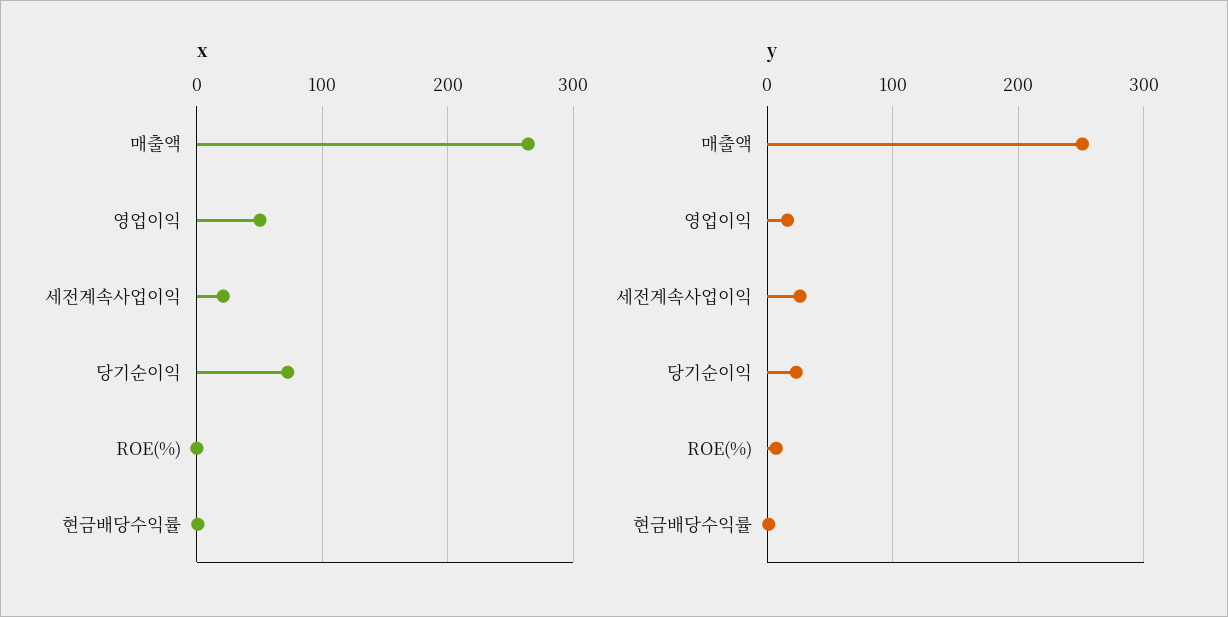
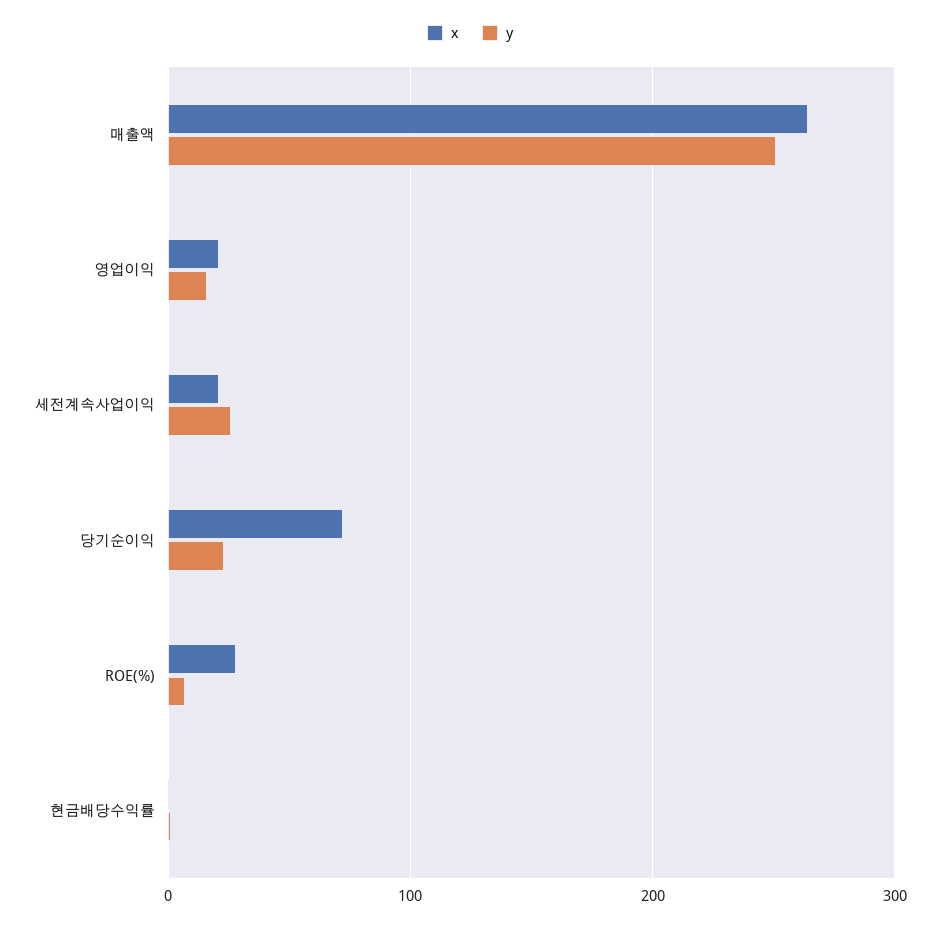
  {
    "x": {
      "매출액": 260,
-     "영업이익": 50,
+     "영업이익": 20,
      "세전계속사업이익": 20,
      "당기순이익": 70,
-     "ROE(%)": 0,
+     "ROE(%)": 30,
      "현금배당수익률": 0
    },
    "y": {
      "매출액": 250,
      "영업이익": 20,
      "세전계속사업이익": 30,
      "당기순이익": 20,
      "ROE(%)": 10,
      "현금배당수익률": 0
    }
  }

